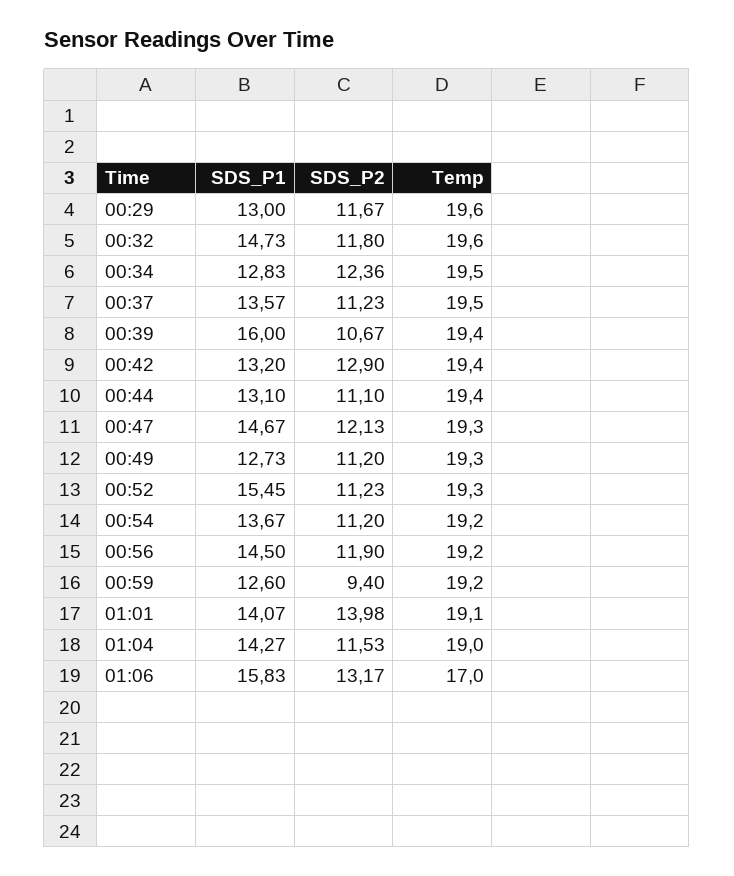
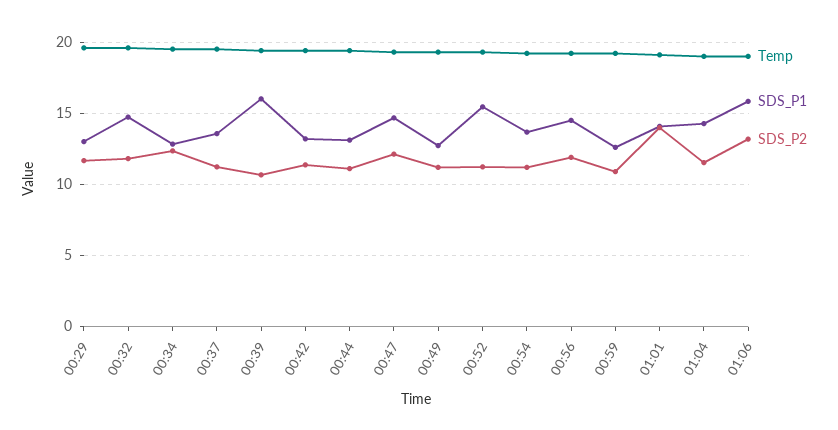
  {
    "SDS_P1": {
      "00:29": 13,
      "00:32": 14.73,
      "00:34": 12.83,
      "00:37": 13.57,
      "00:39": 16,
      "00:42": 13.2,
      "00:44": 13.1,
      "00:47": 14.67,
      "00:49": 12.73,
      "00:52": 15.45,
      "00:54": 13.67,
      "00:56": 14.5,
      "00:59": 12.6,
      "01:01": 14.07,
      "01:04": 14.27,
      "01:06": 15.83
    },
    "SDS_P2": {
      "00:29": 11.67,
      "00:32": 11.8,
      "00:34": 12.36,
      "00:37": 11.23,
      "00:39": 10.67,
-     "00:42": 12.9,
+     "00:42": 11.5,
      "00:44": 11.1,
      "00:47": 12.13,
      "00:49": 11.2,
      "00:52": 11.23,
      "00:54": 11.2,
      "00:56": 11.9,
-     "00:59": 9.4,
+     "00:59": 11,
      "01:01": 13.98,
      "01:04": 11.53,
      "01:06": 13.17
    },
    "Temp": {
      "00:29": 19.6,
      "00:32": 19.6,
      "00:34": 19.5,
      "00:37": 19.5,
      "00:39": 19.4,
      "00:42": 19.4,
      "00:44": 19.4,
      "00:47": 19.3,
      "00:49": 19.3,
      "00:52": 19.3,
      "00:54": 19.2,
      "00:56": 19.2,
      "00:59": 19.2,
      "01:01": 19.1,
      "01:04": 19,
-     "01:06": 17
+     "01:06": 19
    }
  }

